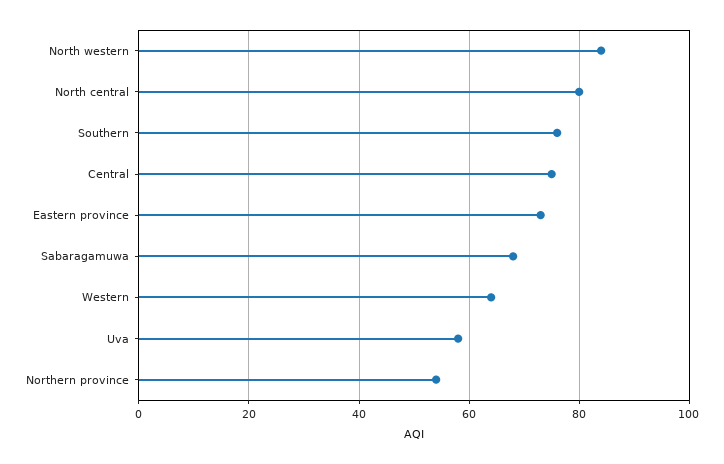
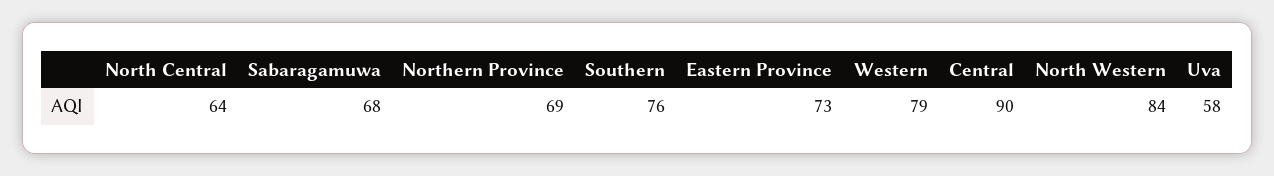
  {
    "North western": 84,
-   "North central": 80,
+   "North central": 64,
    "Southern": 76,
-   "Central": 75,
+   "Central": 90,
    "Eastern province": 73,
    "Sabaragamuwa": 68,
-   "Western": 65,
+   "Western": 79,
    "Uva": 58,
-   "Northern province": 55
+   "Northern province": 69
  }

